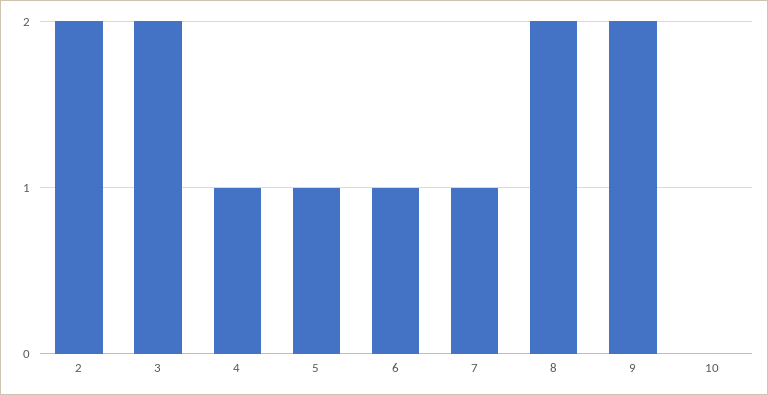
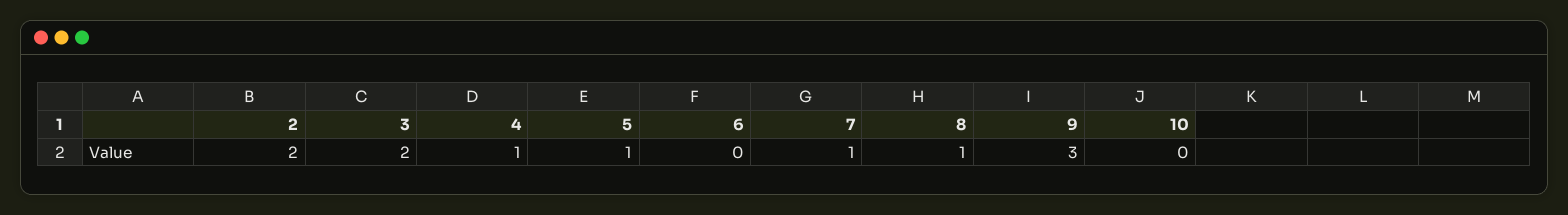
  {
    "2": 2,
    "3": 2,
    "4": 1,
    "5": 1,
-   "6": 1,
+   "6": 0,
    "7": 1,
-   "8": 2,
+   "8": 1,
-   "9": 2,
+   "9": 3,
    "10": 0
  }

